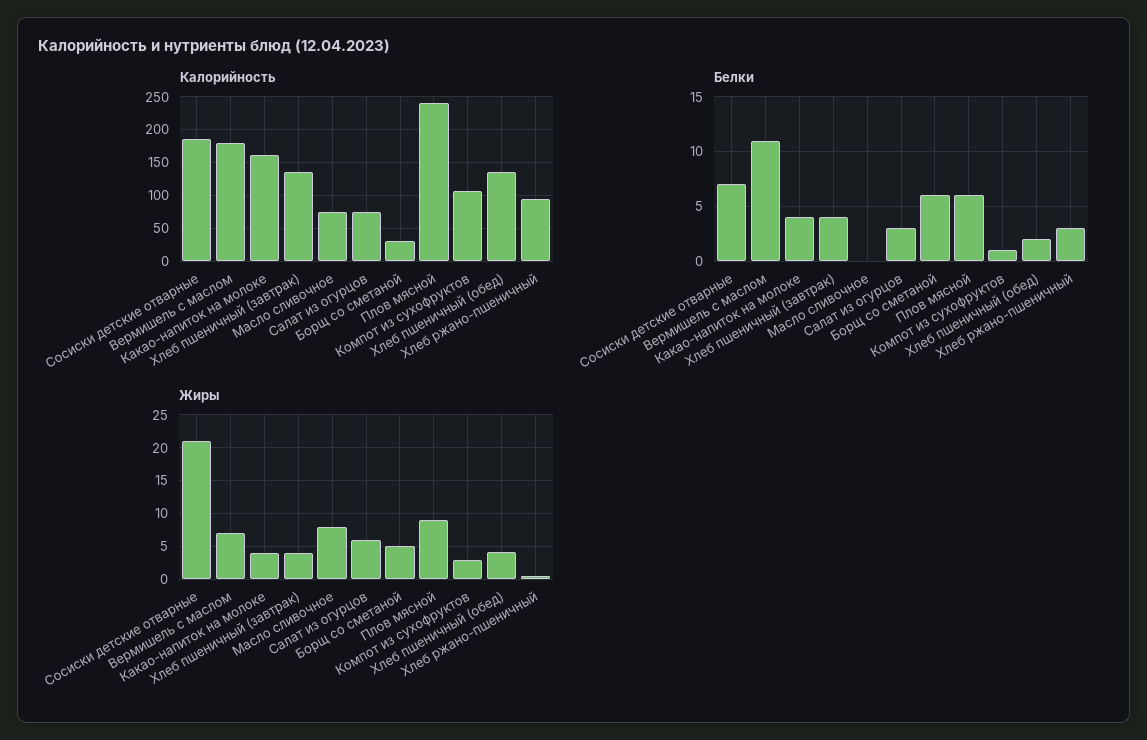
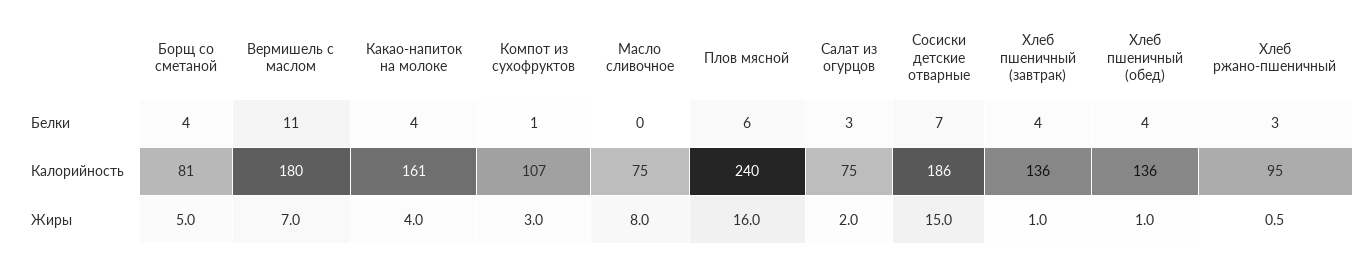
  {
    "Калорийность": {
      "Сосиски детские отварные": 186,
      "Вермишель с маслом": 180,
      "Какао-напиток на молоке": 161,
      "Хлеб пшеничный (завтрак)": 136,
      "Масло сливочное": 75,
      "Салат из огурцов": 75,
-     "Борщ со сметаной": 30,
+     "Борщ со сметаной": 81,
      "Плов мясной": 240,
      "Компот из сухофруктов": 107,
      "Хлеб пшеничный (обед)": 136,
      "Хлеб ржано-пшеничный": 95
    },
    "Белки": {
      "Сосиски детские отварные": 7,
      "Вермишель с маслом": 11,
      "Какао-напиток на молоке": 4,
      "Хлеб пшеничный (завтрак)": 4,
      "Масло сливочное": 0,
      "Салат из огурцов": 3,
-     "Борщ со сметаной": 6,
+     "Борщ со сметаной": 4,
      "Плов мясной": 6,
      "Компот из сухофруктов": 1,
-     "Хлеб пшеничный (обед)": 2,
+     "Хлеб пшеничный (обед)": 4,
      "Хлеб ржано-пшеничный": 3
    },
    "Жиры": {
-     "Сосиски детские отварные": 21,
+     "Сосиски детские отварные": 15,
      "Вермишель с маслом": 7,
      "Какао-напиток на молоке": 4,
-     "Хлеб пшеничный (завтрак)": 4,
+     "Хлеб пшеничный (завтрак)": 1,
      "Масло сливочное": 8,
-     "Салат из огурцов": 6,
+     "Салат из огурцов": 2,
      "Борщ со сметаной": 5,
-     "Плов мясной": 9,
+     "Плов мясной": 16,
      "Компот из сухофруктов": 3,
-     "Хлеб пшеничный (обед)": 4,
+     "Хлеб пшеничный (обед)": 1,
      "Хлеб ржано-пшеничный": 0.5
    }
  }

